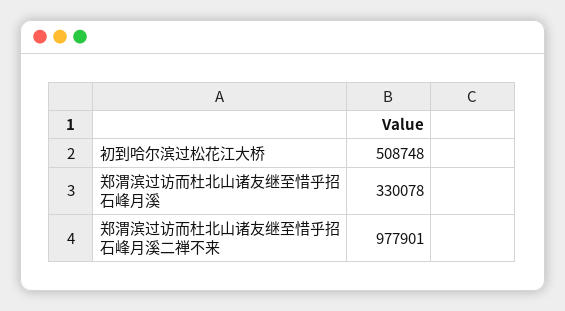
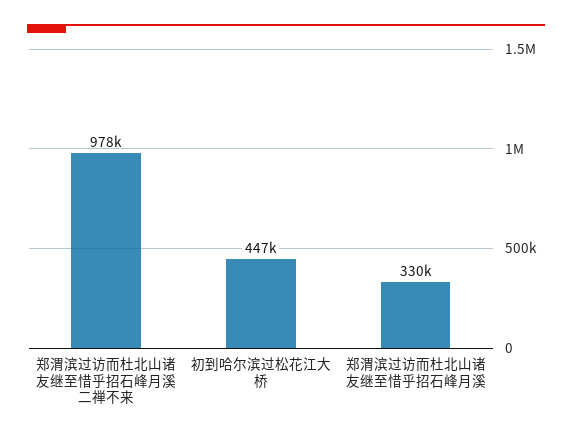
  {
-   "初到哈尔滨过松花江大桥": 508748,
+   "初到哈尔滨过松花江大桥": 447000,
    "郑渭滨过访而杜北山诸友继至惜乎招石峰月溪": 330078,
    "郑渭滨过访而杜北山诸友继至惜乎招石峰月溪二禅不来": 977901
  }

